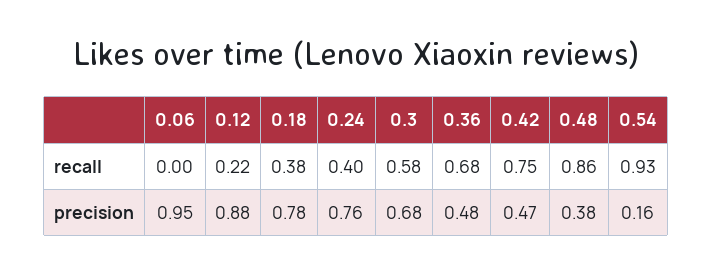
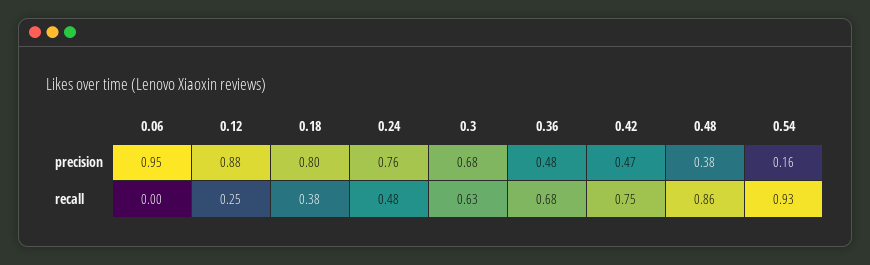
  {
    "0.06": {
      "recall": 0,
      "precision": 0.95
    },
    "0.12": {
-     "recall": 0.22,
+     "recall": 0.25,
      "precision": 0.88
    },
    "0.18": {
      "recall": 0.38,
-     "precision": 0.78
+     "precision": 0.8
    },
    "0.24": {
-     "recall": 0.4,
+     "recall": 0.48,
      "precision": 0.76
    },
    "0.3": {
-     "recall": 0.58,
+     "recall": 0.63,
      "precision": 0.68
    },
    "0.36": {
      "recall": 0.68,
      "precision": 0.48
    },
    "0.42": {
      "recall": 0.75,
      "precision": 0.47
    },
    "0.48": {
      "recall": 0.86,
      "precision": 0.38
    },
    "0.54": {
      "recall": 0.93,
      "precision": 0.16
    }
  }

